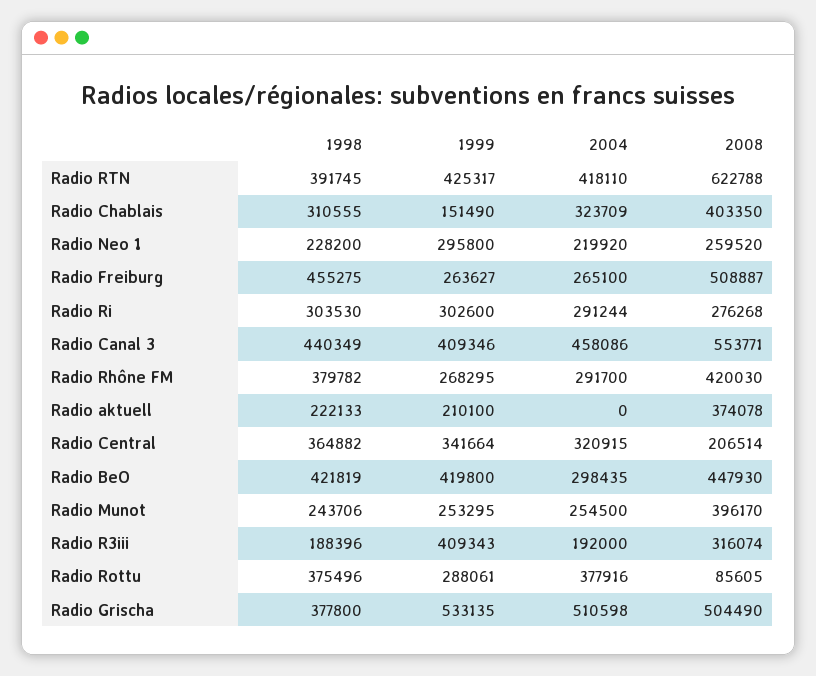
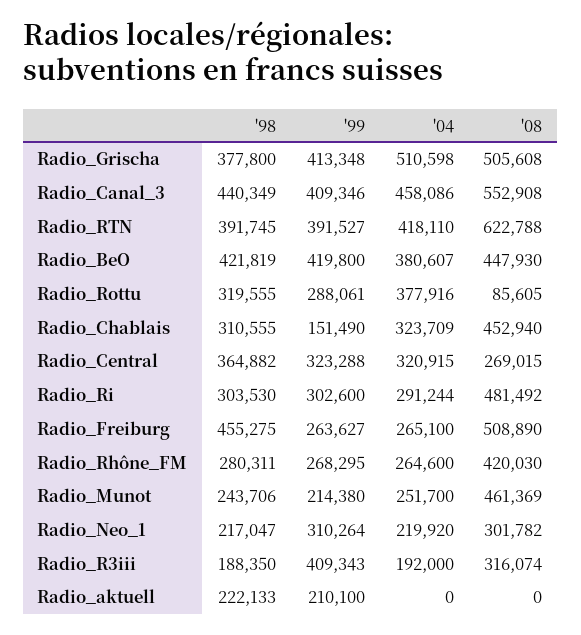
  {
    "1998": {
      "Radio RTN": 391745,
      "Radio Chablais": 310555,
-     "Radio Neo 1": 228200,
+     "Radio Neo 1": 217047,
      "Radio Freiburg": 455275,
      "Radio Ri": 303530,
      "Radio Canal 3": 440349,
-     "Radio Rhône FM": 379782,
+     "Radio Rhône FM": 280311,
      "Radio aktuell": 222133,
      "Radio Central": 364882,
      "Radio BeO": 421819,
      "Radio Munot": 243706,
-     "Radio R3iii": 188396,
+     "Radio R3iii": 188350,
-     "Radio Rottu": 375496,
+     "Radio Rottu": 319555,
      "Radio Grischa": 377800
    },
    "1999": {
-     "Radio RTN": 425317,
+     "Radio RTN": 391527,
      "Radio Chablais": 151490,
-     "Radio Neo 1": 295800,
+     "Radio Neo 1": 310264,
      "Radio Freiburg": 263627,
      "Radio Ri": 302600,
      "Radio Canal 3": 409346,
      "Radio Rhône FM": 268295,
      "Radio aktuell": 210100,
-     "Radio Central": 341664,
+     "Radio Central": 323288,
      "Radio BeO": 419800,
-     "Radio Munot": 253295,
+     "Radio Munot": 214380,
      "Radio R3iii": 409343,
      "Radio Rottu": 288061,
-     "Radio Grischa": 533135
+     "Radio Grischa": 413348
    },
    "2004": {
      "Radio RTN": 418110,
      "Radio Chablais": 323709,
      "Radio Neo 1": 219920,
      "Radio Freiburg": 265100,
      "Radio Ri": 291244,
      "Radio Canal 3": 458086,
-     "Radio Rhône FM": 291700,
+     "Radio Rhône FM": 264600,
      "Radio aktuell": 0,
      "Radio Central": 320915,
-     "Radio BeO": 298435,
+     "Radio BeO": 380607,
-     "Radio Munot": 254500,
+     "Radio Munot": 251700,
      "Radio R3iii": 192000,
      "Radio Rottu": 377916,
      "Radio Grischa": 510598
    },
    "2008": {
      "Radio RTN": 622788,
-     "Radio Chablais": 403350,
+     "Radio Chablais": 452940,
-     "Radio Neo 1": 259520,
+     "Radio Neo 1": 301782,
-     "Radio Freiburg": 508887,
+     "Radio Freiburg": 508890,
-     "Radio Ri": 276268,
+     "Radio Ri": 481492,
-     "Radio Canal 3": 553771,
+     "Radio Canal 3": 552908,
      "Radio Rhône FM": 420030,
-     "Radio aktuell": 374078,
+     "Radio aktuell": 0,
-     "Radio Central": 206514,
+     "Radio Central": 269015,
      "Radio BeO": 447930,
-     "Radio Munot": 396170,
+     "Radio Munot": 461369,
      "Radio R3iii": 316074,
      "Radio Rottu": 85605,
-     "Radio Grischa": 504490
+     "Radio Grischa": 505608
    }
  }

